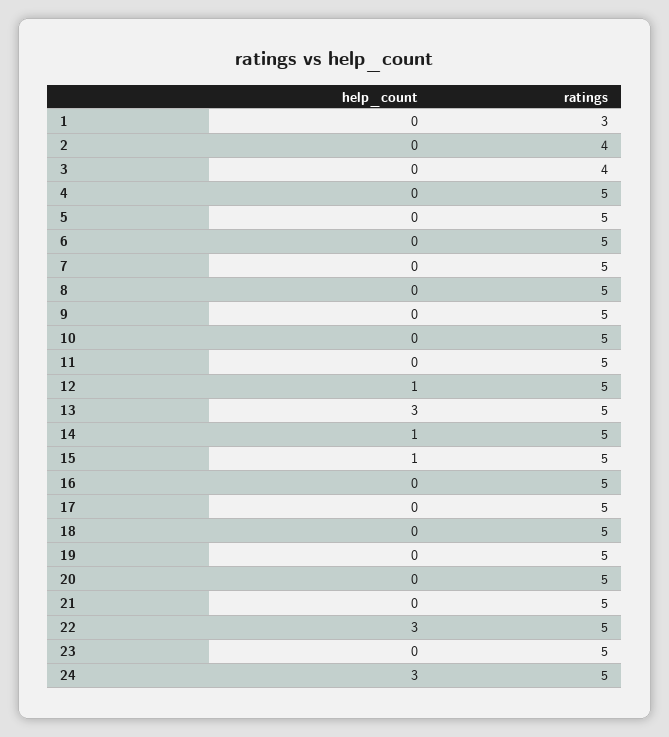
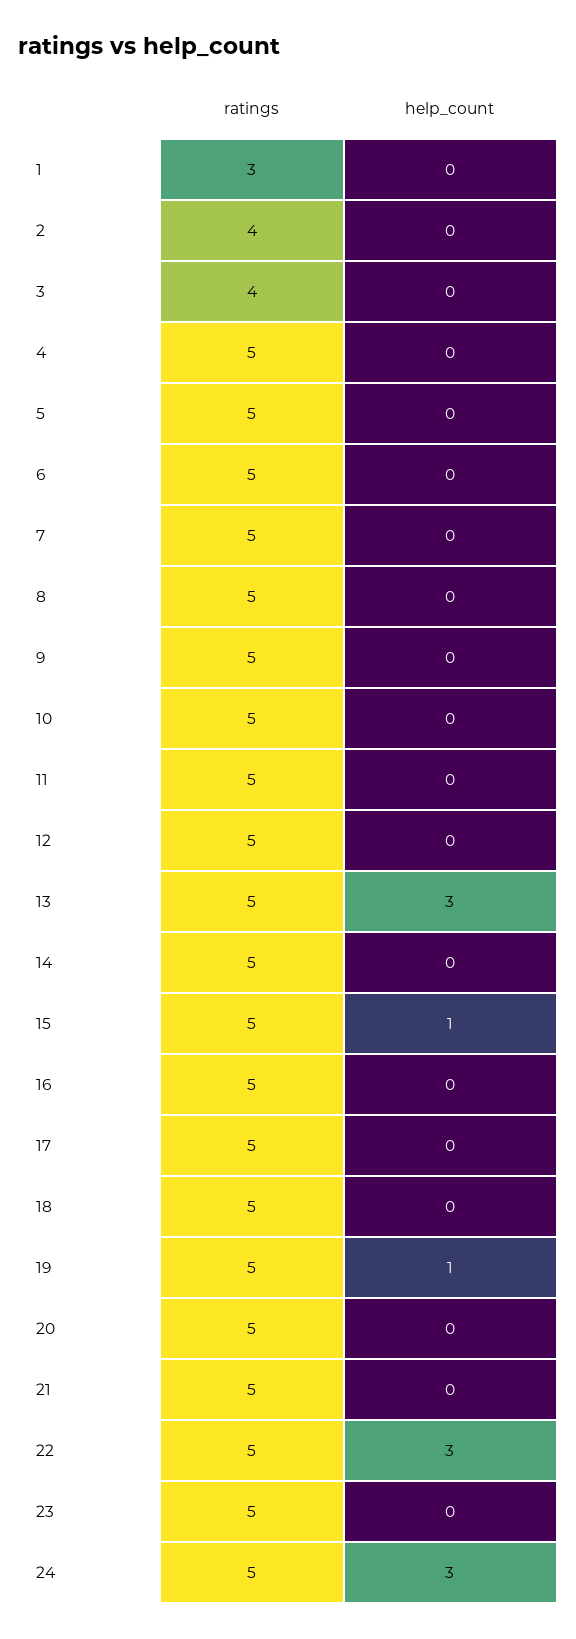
  {
    "help_count": {
      "1": 0,
      "2": 0,
      "3": 0,
      "4": 0,
      "5": 0,
      "6": 0,
      "7": 0,
      "8": 0,
      "9": 0,
      "10": 0,
      "11": 0,
-     "12": 1,
+     "12": 0,
      "13": 3,
-     "14": 1,
+     "14": 0,
      "15": 1,
      "16": 0,
      "17": 0,
      "18": 0,
-     "19": 0,
+     "19": 1,
      "20": 0,
      "21": 0,
      "22": 3,
      "23": 0,
      "24": 3
    },
    "ratings": {
      "1": 3,
      "2": 4,
      "3": 4,
      "4": 5,
      "5": 5,
      "6": 5,
      "7": 5,
      "8": 5,
      "9": 5,
      "10": 5,
      "11": 5,
      "12": 5,
      "13": 5,
      "14": 5,
      "15": 5,
      "16": 5,
      "17": 5,
      "18": 5,
      "19": 5,
      "20": 5,
      "21": 5,
      "22": 5,
      "23": 5,
      "24": 5
    }
  }

